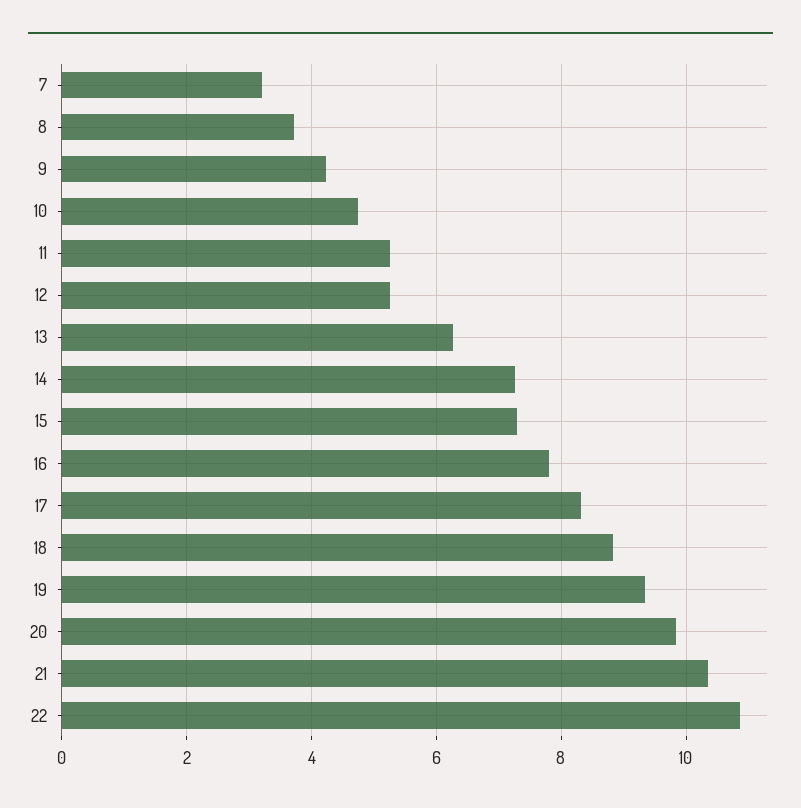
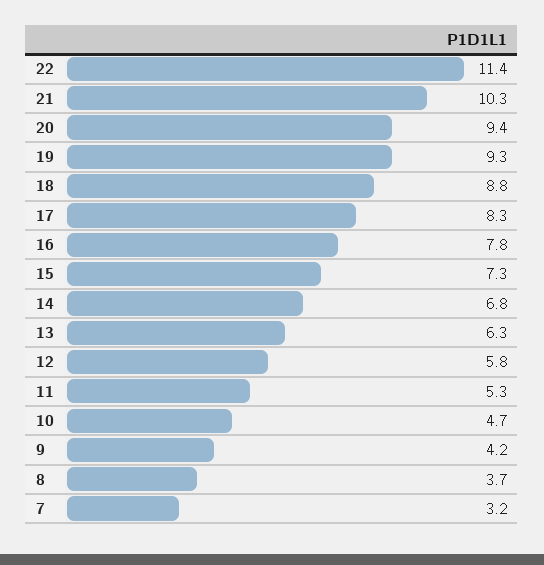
  {
    "7": 3.2,
    "8": 3.7,
    "9": 4.2,
    "10": 4.7,
    "11": 5.3,
-   "12": 5.2,
+   "12": 5.8,
    "13": 6.3,
-   "14": 7.2,
+   "14": 6.8,
    "15": 7.3,
    "16": 7.8,
    "17": 8.3,
    "18": 8.8,
    "19": 9.3,
-   "20": 9.8,
+   "20": 9.4,
    "21": 10.3,
-   "22": 10.8
+   "22": 11.4
  }

